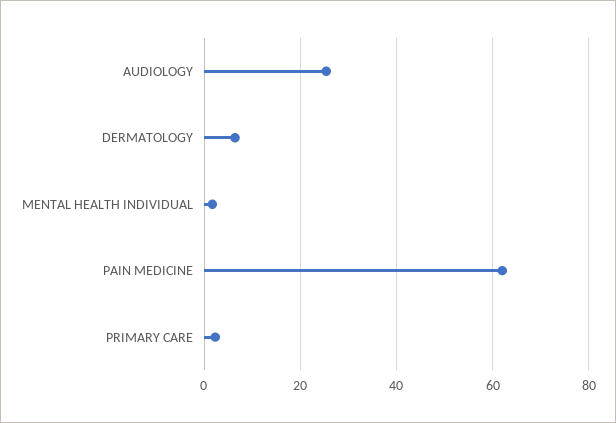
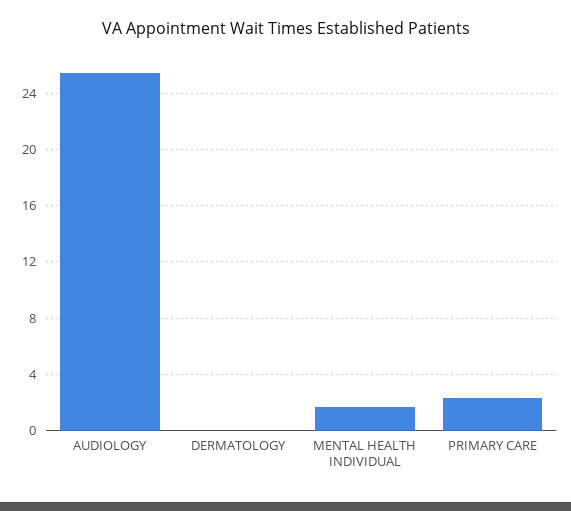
  {
    "AUDIOLOGY": 25.5,
-   "DERMATOLOGY": 6,
+   "DERMATOLOGY": 0,
    "MENTAL HEALTH INDIVIDUAL": 1.5,
-   "PAIN MEDICINE": 62,
    "PRIMARY CARE": 2.5
  }

